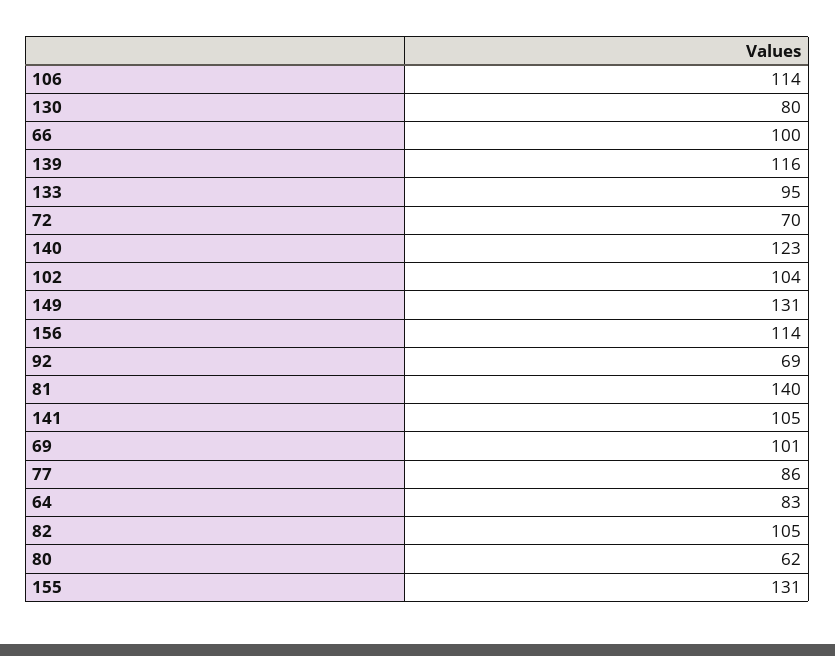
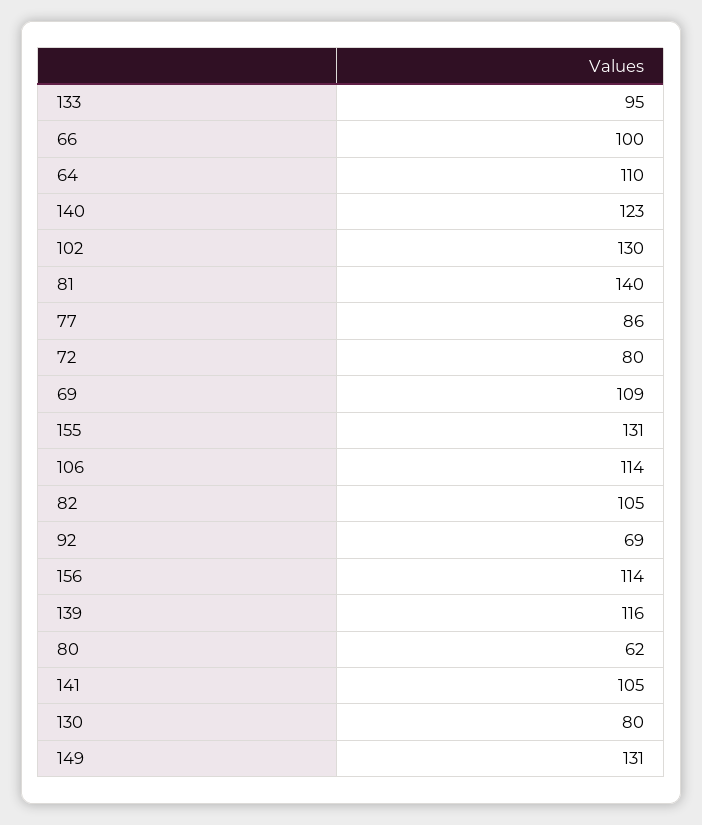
  {
    "106": 114,
    "130": 80,
    "66": 100,
    "139": 116,
    "133": 95,
-   "72": 70,
+   "72": 80,
    "140": 123,
-   "102": 104,
+   "102": 130,
    "149": 131,
    "156": 114,
    "92": 69,
    "81": 140,
    "141": 105,
-   "69": 101,
+   "69": 109,
    "77": 86,
-   "64": 83,
+   "64": 110,
    "82": 105,
    "80": 62,
    "155": 131
  }

